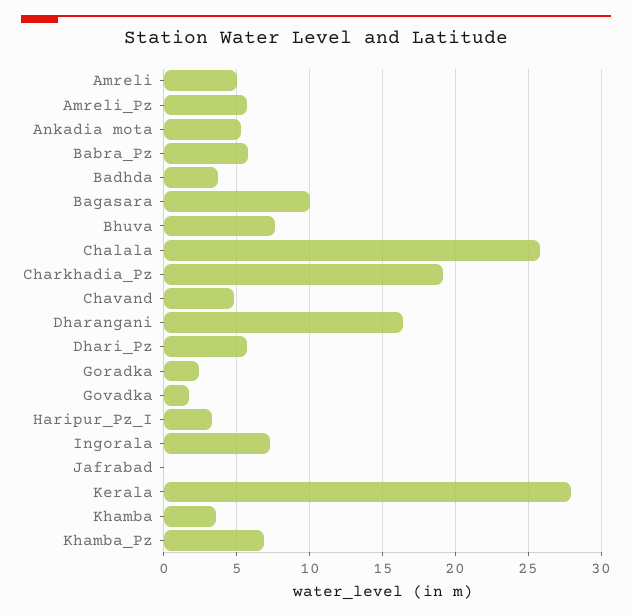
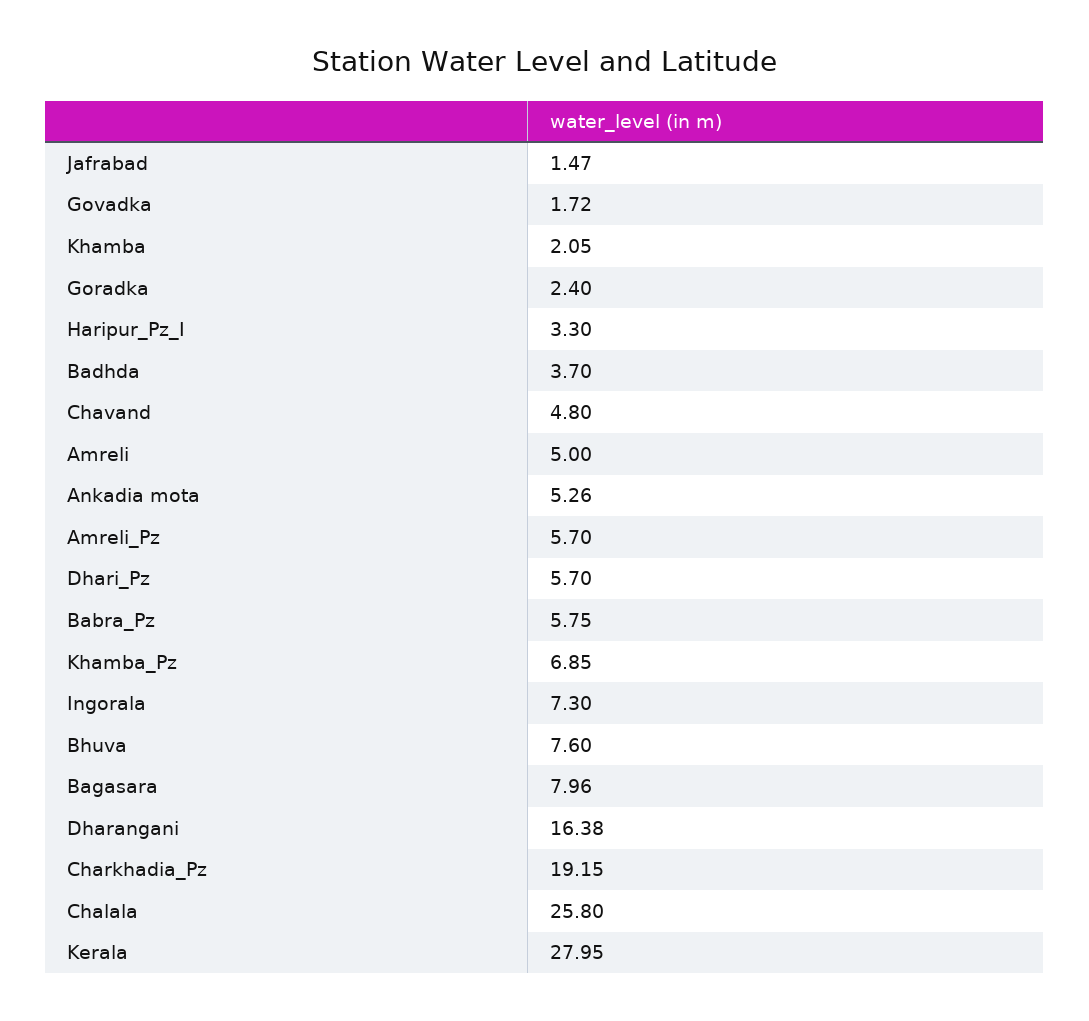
  {
    "Amreli": 5,
    "Amreli_Pz": 5.7,
    "Ankadia mota": 5.26,
    "Babra_Pz": 5.75,
    "Badhda": 3.7,
-   "Bagasara": 10,
+   "Bagasara": 7.96,
    "Bhuva": 7.6,
    "Chalala": 25.8,
    "Charkhadia_Pz": 19.15,
    "Chavand": 4.8,
    "Dharangani": 16.38,
    "Dhari_Pz": 5.7,
    "Goradka": 2.4,
    "Govadka": 1.72,
    "Haripur_Pz_I": 3.3,
    "Ingorala": 7.3,
-   "Jafrabad": 0,
+   "Jafrabad": 1.47,
    "Kerala": 27.95,
-   "Khamba": 3.5,
+   "Khamba": 2.05,
    "Khamba_Pz": 6.85
  }

